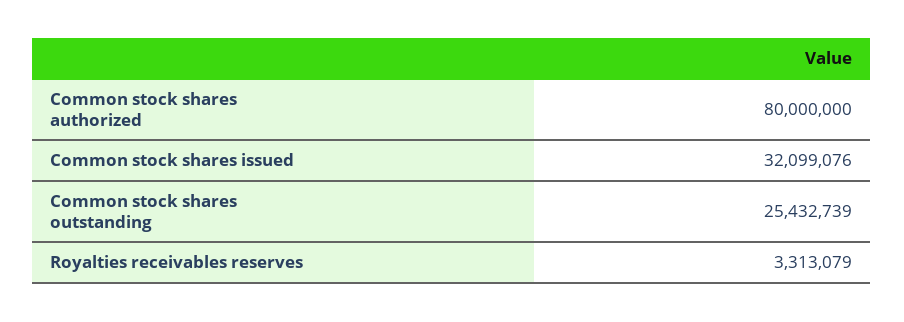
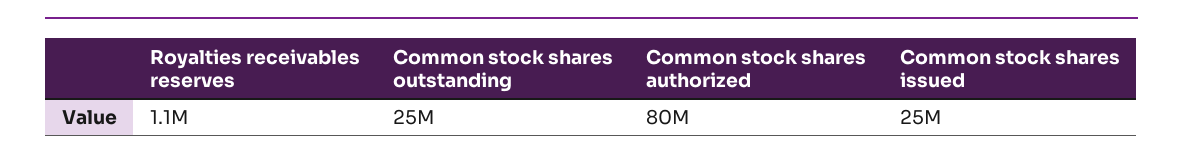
  {
    "Common stock shares authorized": 80000000,
-   "Common stock shares issued": 32099076,
+   "Common stock shares issued": 25000000,
    "Common stock shares outstanding": 25432739,
-   "Royalties receivables reserves": 3313079
+   "Royalties receivables reserves": 1100000
  }

